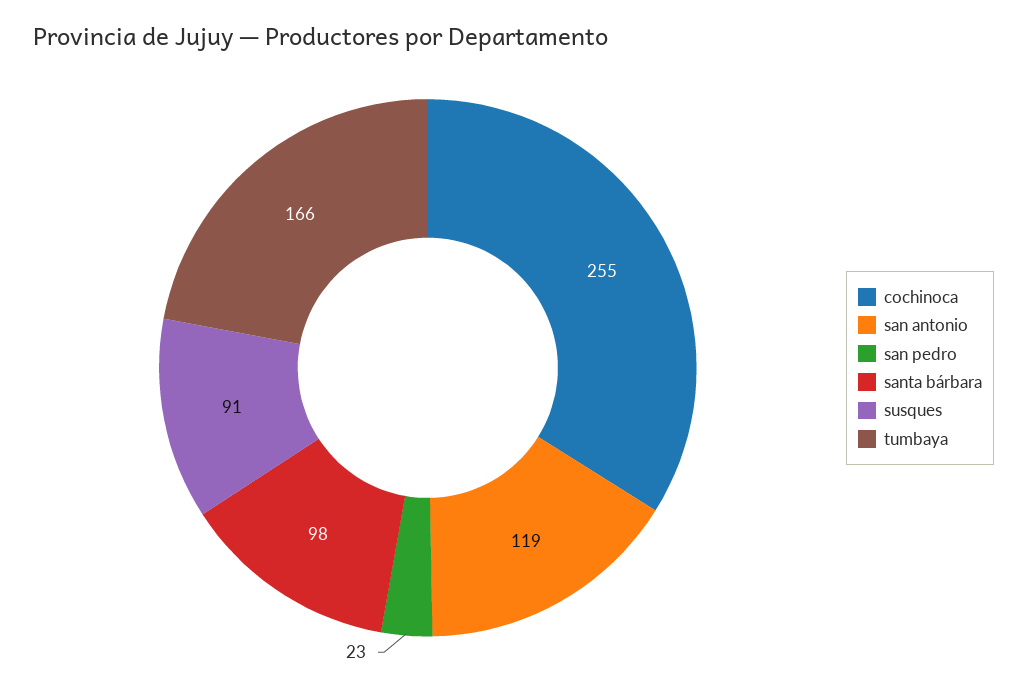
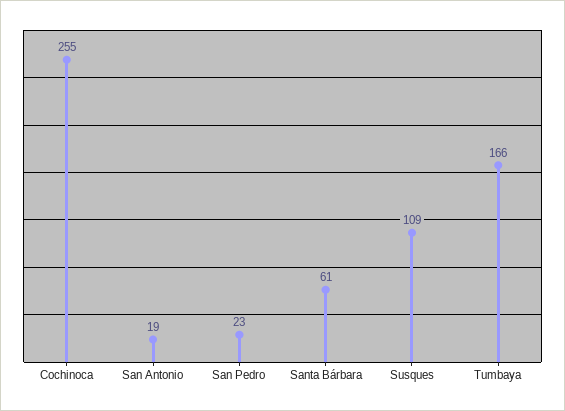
  {
    "cochinoca": 255,
-   "san antonio": 119,
+   "san antonio": 19,
    "san pedro": 23,
-   "santa bárbara": 98,
+   "santa bárbara": 61,
-   "susques": 91,
+   "susques": 109,
    "tumbaya": 166
  }

